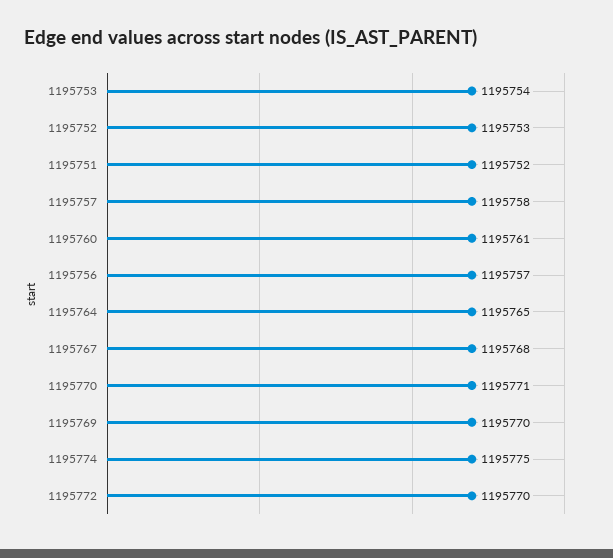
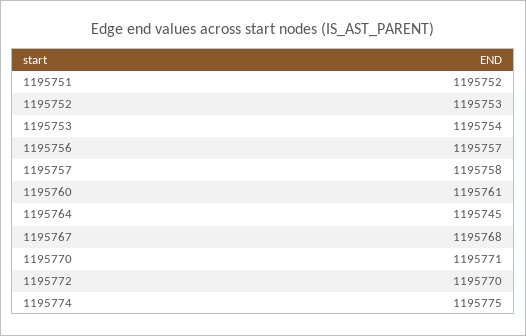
  {
    "1195753": 1195754,
    "1195752": 1195753,
    "1195751": 1195752,
    "1195757": 1195758,
    "1195760": 1195761,
    "1195756": 1195757,
-   "1195764": 1195765,
+   "1195764": 1195745,
    "1195767": 1195768,
    "1195770": 1195771,
-   "1195769": 1195770,
    "1195774": 1195775,
    "1195772": 1195770
  }

